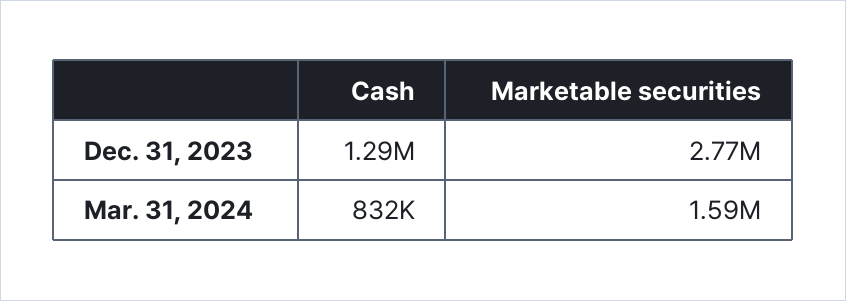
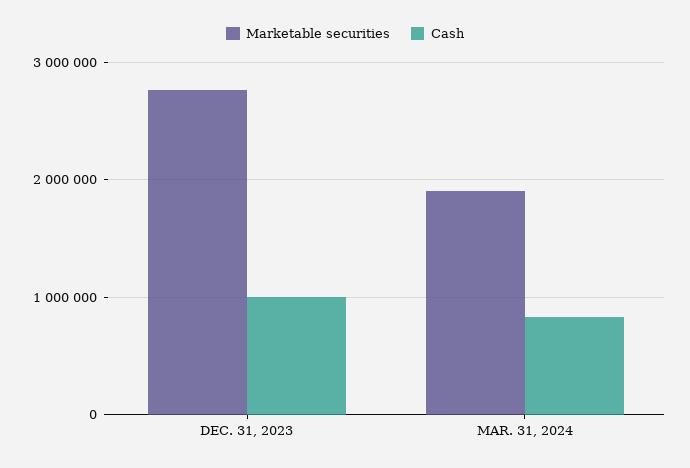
  {
    "Cash": {
-     "Dec. 31, 2023": 1290000,
+     "Dec. 31, 2023": 1000000,
      "Mar. 31, 2024": 832000
    },
    "Marketable securities": {
      "Dec. 31, 2023": 2770000,
-     "Mar. 31, 2024": 1590000
+     "Mar. 31, 2024": 1900000
    }
  }

